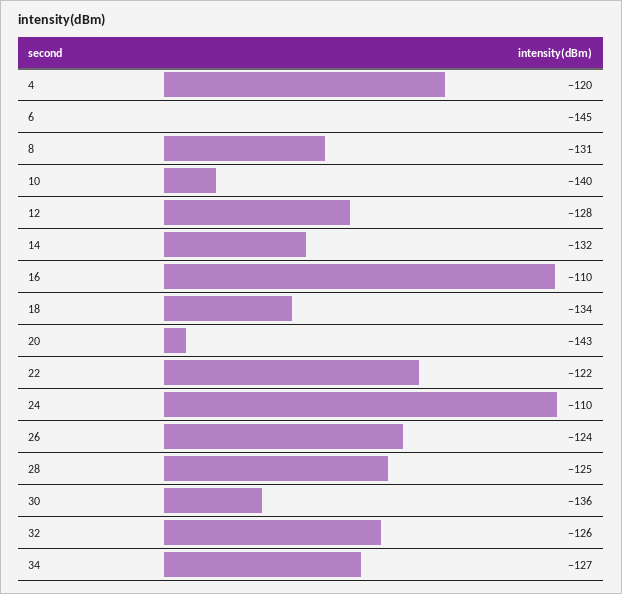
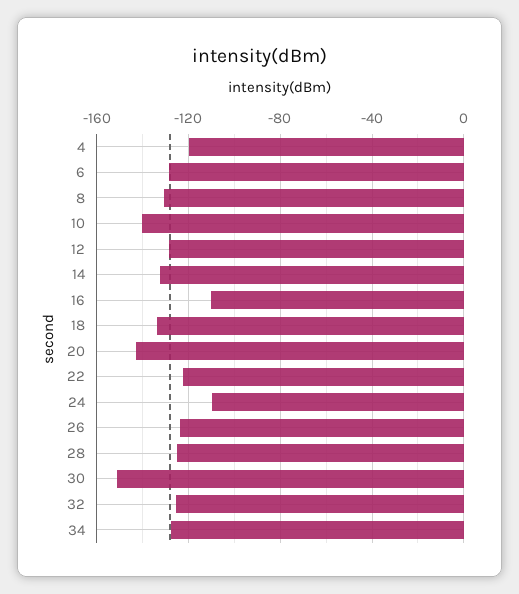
  {
    "4": -120,
-   "6": -145,
+   "6": -130,
    "8": -131,
    "10": -140,
    "12": -128,
    "14": -132,
    "16": -110,
    "18": -134,
    "20": -143,
    "22": -122,
    "24": -110,
    "26": -124,
    "28": -125,
-   "30": -136,
+   "30": -150,
    "32": -126,
    "34": -127
  }

